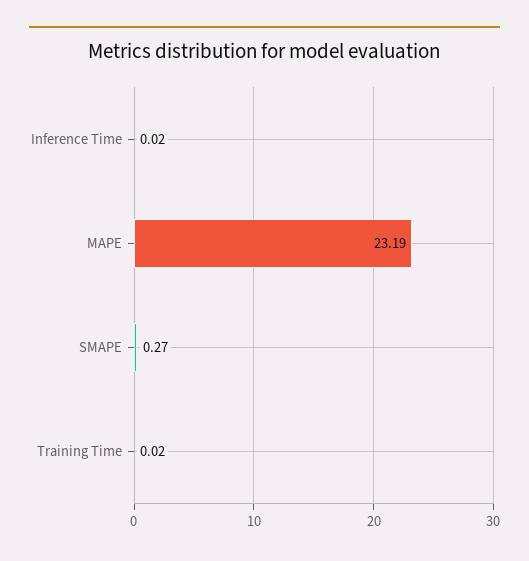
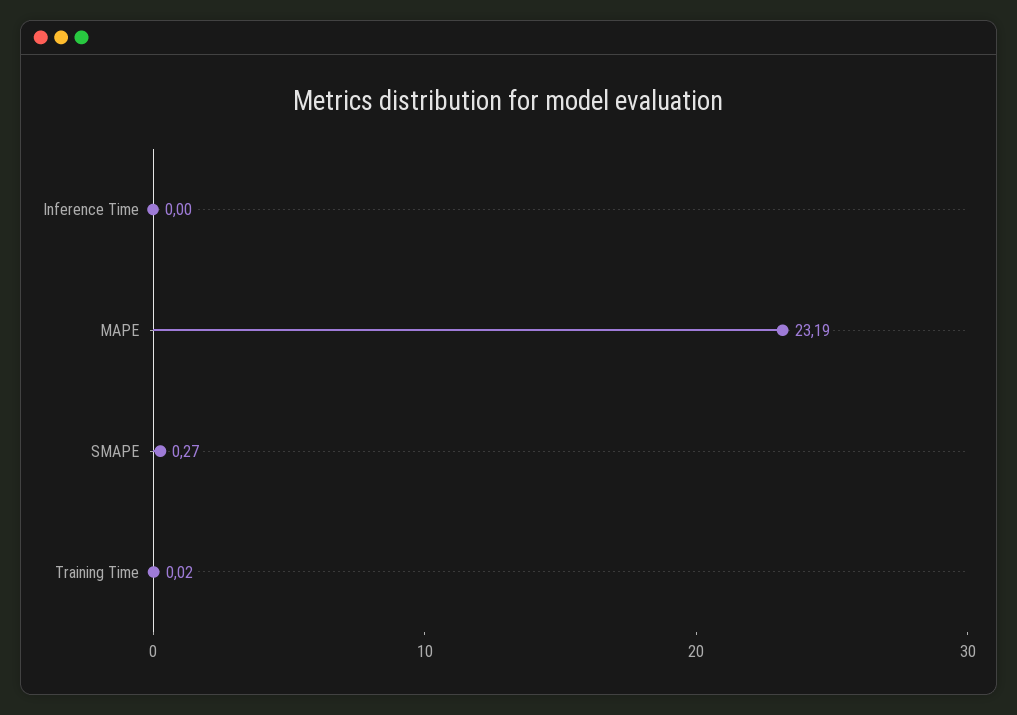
  {
-   "Inference Time": 0.02,
+   "Inference Time": 0,
    "MAPE": 23.19,
    "SMAPE": 0.27,
    "Training Time": 0.02
  }

